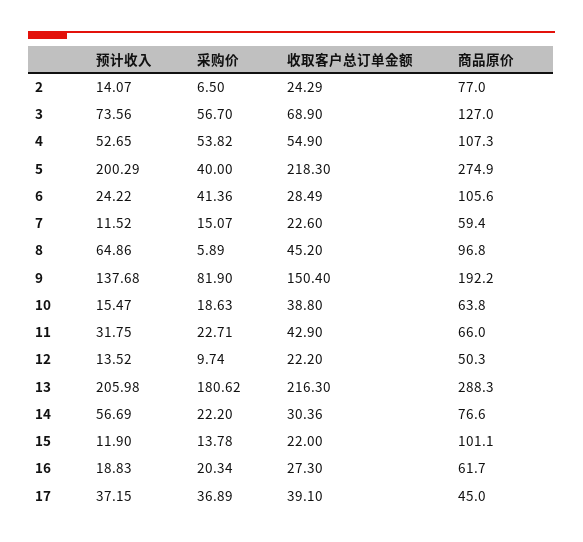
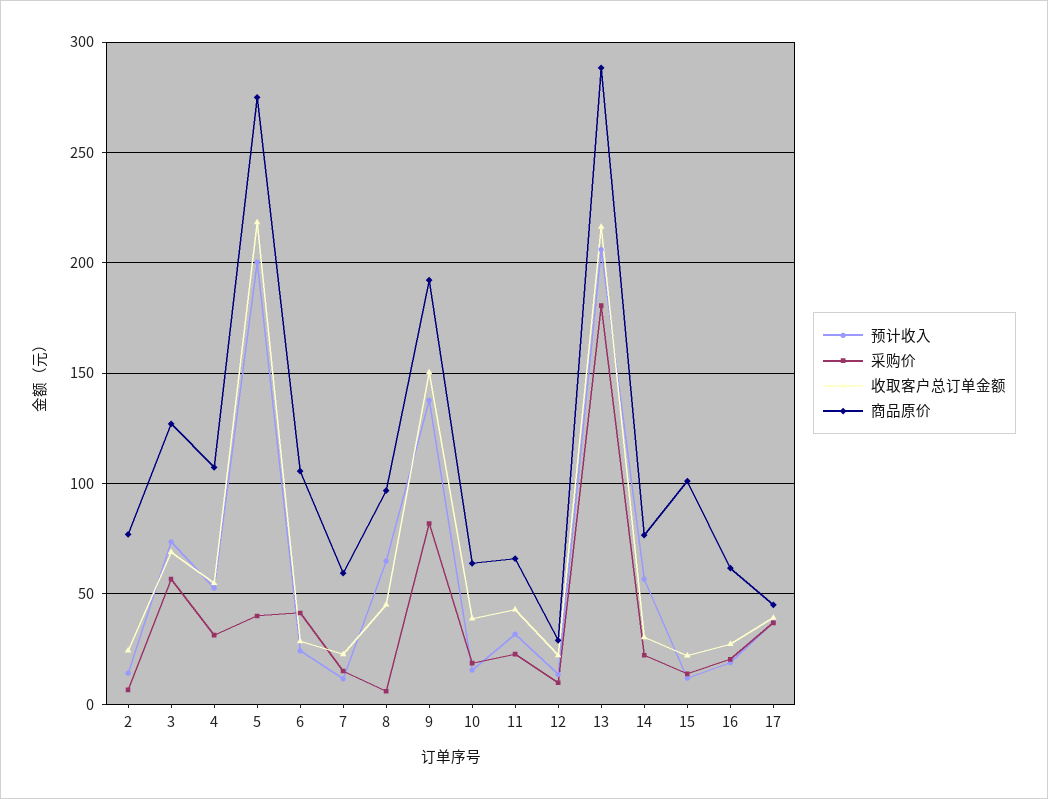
  {
    "预计收入": {
      "2": 14.07,
      "3": 73.56,
      "4": 52.65,
      "5": 200.29,
      "6": 24.22,
      "7": 11.52,
      "8": 64.86,
      "9": 137.68,
      "10": 15.47,
      "11": 31.75,
      "12": 13.52,
      "13": 205.98,
      "14": 56.69,
      "15": 11.9,
      "16": 18.83,
      "17": 37.15
    },
    "采购价": {
      "2": 6.5,
      "3": 56.7,
-     "4": 53.82,
+     "4": 30,
      "5": 40,
      "6": 41.36,
      "7": 15.07,
      "8": 5.89,
      "9": 81.9,
      "10": 18.63,
      "11": 22.71,
      "12": 9.74,
      "13": 180.62,
      "14": 22.2,
      "15": 13.78,
      "16": 20.34,
      "17": 36.89
    },
    "收取客户总订单金额": {
      "2": 24.29,
      "3": 68.9,
      "4": 54.9,
      "5": 218.3,
      "6": 28.49,
      "7": 22.6,
      "8": 45.2,
      "9": 150.4,
      "10": 38.8,
      "11": 42.9,
      "12": 22.2,
      "13": 216.3,
      "14": 30.36,
      "15": 22,
      "16": 27.3,
      "17": 39.1
    },
    "商品原价": {
      "2": 77,
      "3": 127,
      "4": 107.3,
      "5": 274.9,
      "6": 105.6,
      "7": 59.4,
      "8": 96.8,
      "9": 192.2,
      "10": 63.8,
      "11": 66,
-     "12": 50.3,
+     "12": 30,
      "13": 288.3,
      "14": 76.6,
      "15": 101.1,
      "16": 61.7,
      "17": 45
    }
  }

